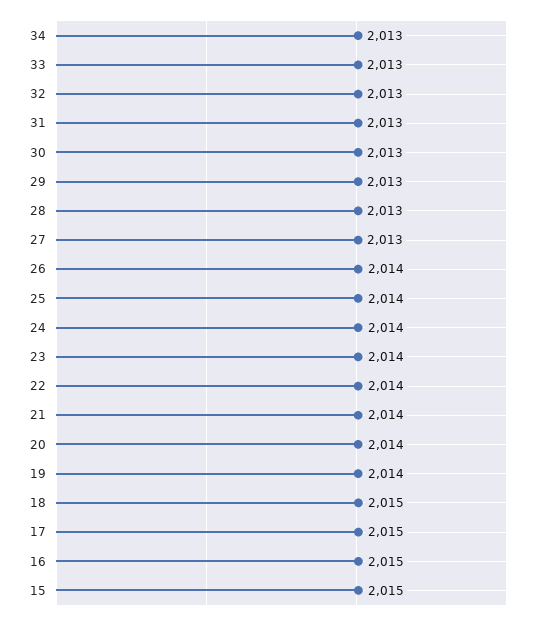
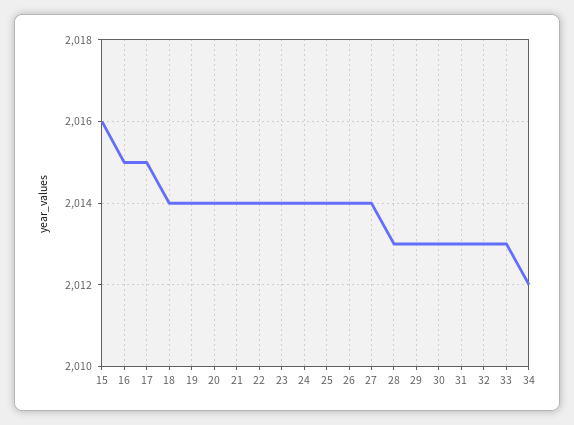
  {
-   "34": 2013,
+   "34": 2012,
    "33": 2013,
    "32": 2013,
    "31": 2013,
    "30": 2013,
    "29": 2013,
    "28": 2013,
-   "27": 2013,
+   "27": 2014,
    "26": 2014,
    "25": 2014,
    "24": 2014,
    "23": 2014,
    "22": 2014,
    "21": 2014,
    "20": 2014,
    "19": 2014,
-   "18": 2015,
+   "18": 2014,
    "17": 2015,
    "16": 2015,
-   "15": 2015
+   "15": 2016
  }

